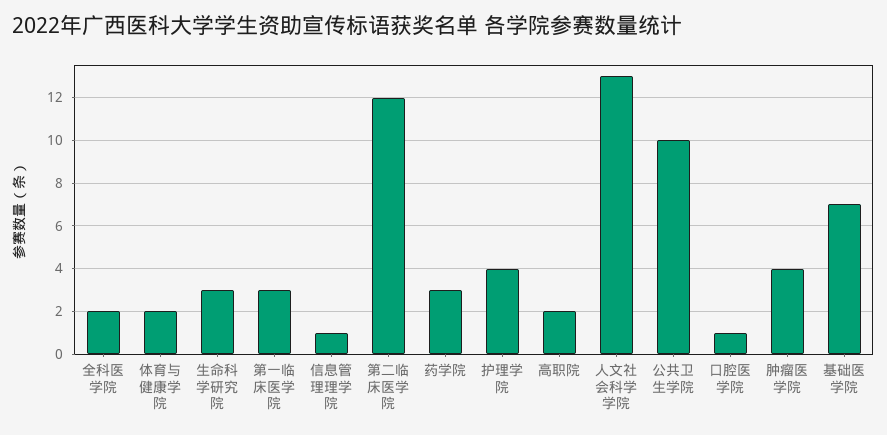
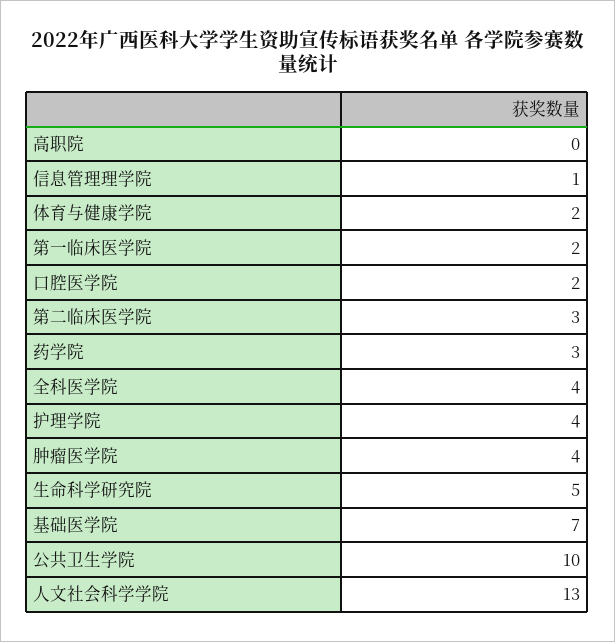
  {
-   "全科医学院": 2,
+   "全科医学院": 4,
    "体育与健康学院": 2,
-   "生命科学研究院": 3,
+   "生命科学研究院": 5,
-   "第一临床医学院": 3,
+   "第一临床医学院": 2,
    "信息管理理学院": 1,
-   "第二临床医学院": 12,
+   "第二临床医学院": 3,
    "药学院": 3,
    "护理学院": 4,
-   "高职院": 2,
+   "高职院": 0,
    "人文社会科学学院": 13,
    "公共卫生学院": 10,
-   "口腔医学院": 1,
+   "口腔医学院": 2,
    "肿瘤医学院": 4,
    "基础医学院": 7
  }

